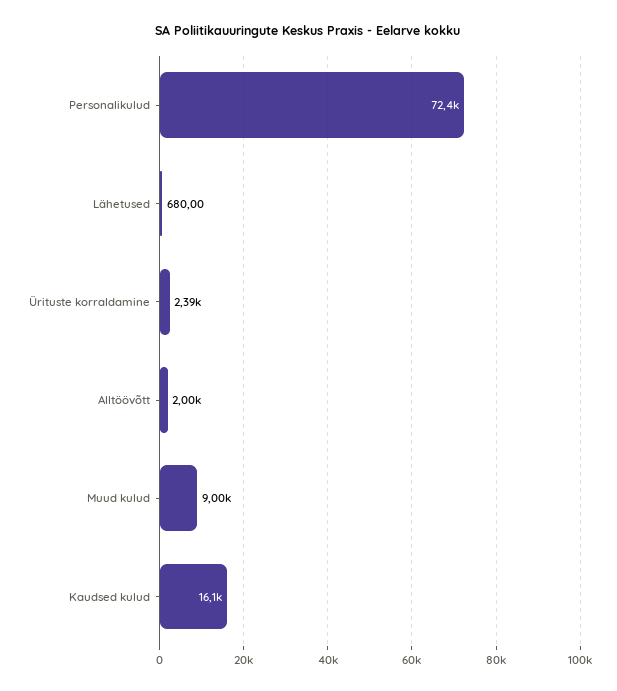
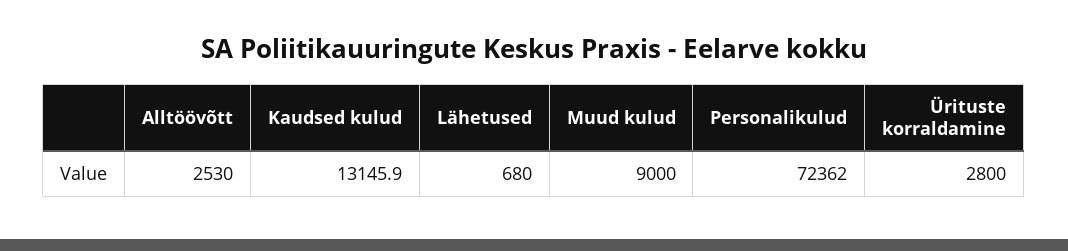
  {
    "Personalikulud": 72362,
    "Lähetused": 680,
-   "Ürituste korraldamine": 2390,
+   "Ürituste korraldamine": 2800,
-   "Alltöövõtt": 2000,
+   "Alltöövõtt": 2530,
    "Muud kulud": 9000,
-   "Kaudsed kulud": 16100
+   "Kaudsed kulud": 13145.9
  }

